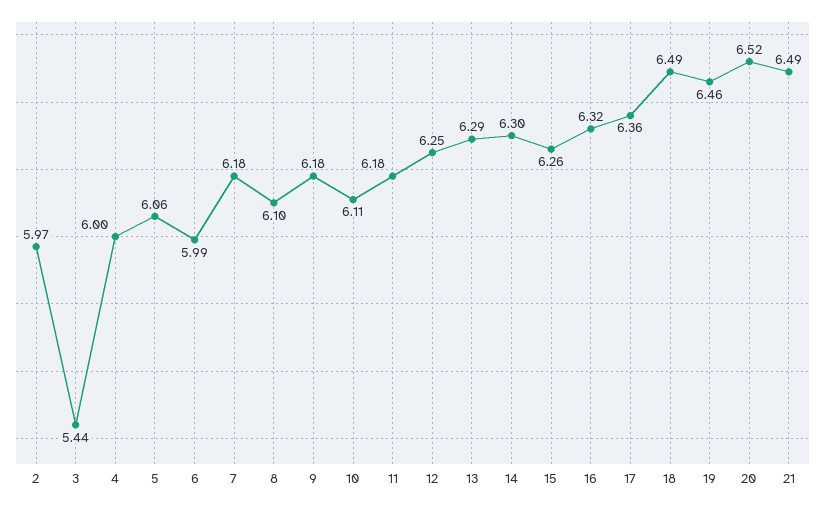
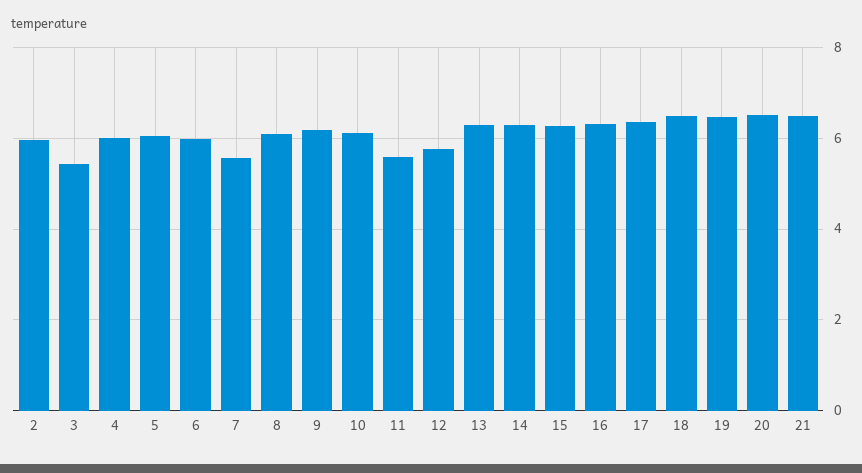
  {
    "2": 5.97,
    "3": 5.44,
    "4": 6,
    "5": 6.06,
    "6": 5.99,
-   "7": 6.18,
+   "7": 5.6,
    "8": 6.1,
    "9": 6.18,
    "10": 6.11,
-   "11": 6.18,
+   "11": 5.6,
-   "12": 6.25,
+   "12": 5.8,
    "13": 6.29,
    "14": 6.3,
    "15": 6.26,
    "16": 6.32,
    "17": 6.36,
    "18": 6.49,
    "19": 6.46,
    "20": 6.52,
    "21": 6.49
  }

